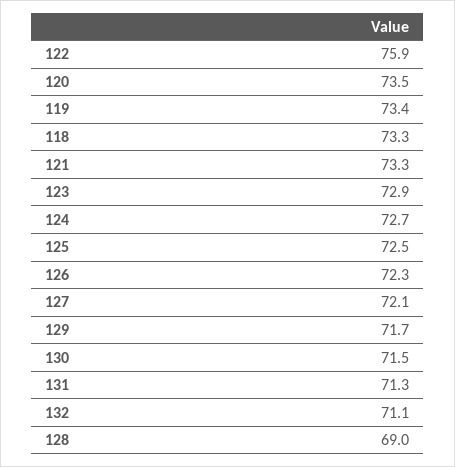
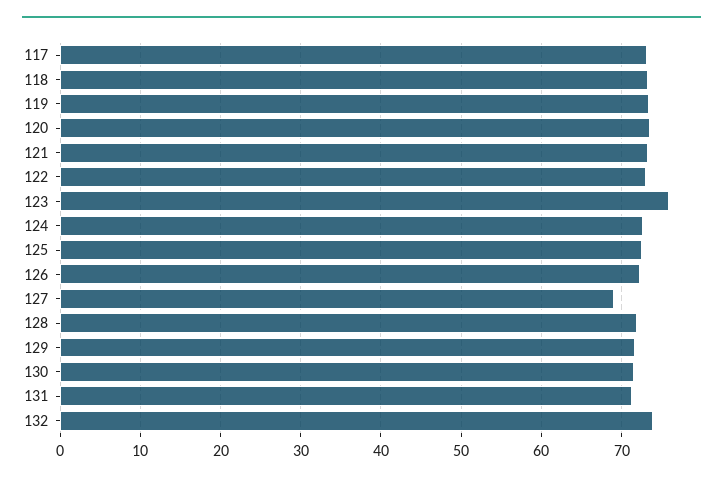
  {
-   "122": 75.9,
+   "122": 73,
    "120": 73.5,
    "119": 73.4,
    "118": 73.3,
    "121": 73.3,
-   "123": 72.9,
+   "123": 76,
    "124": 72.7,
    "125": 72.5,
    "126": 72.3,
-   "127": 72.1,
+   "127": 69,
    "129": 71.7,
    "130": 71.5,
    "131": 71.3,
-   "132": 71.1,
+   "132": 74,
-   "128": 69
+   "128": 72,
+   "117": 73
  }

